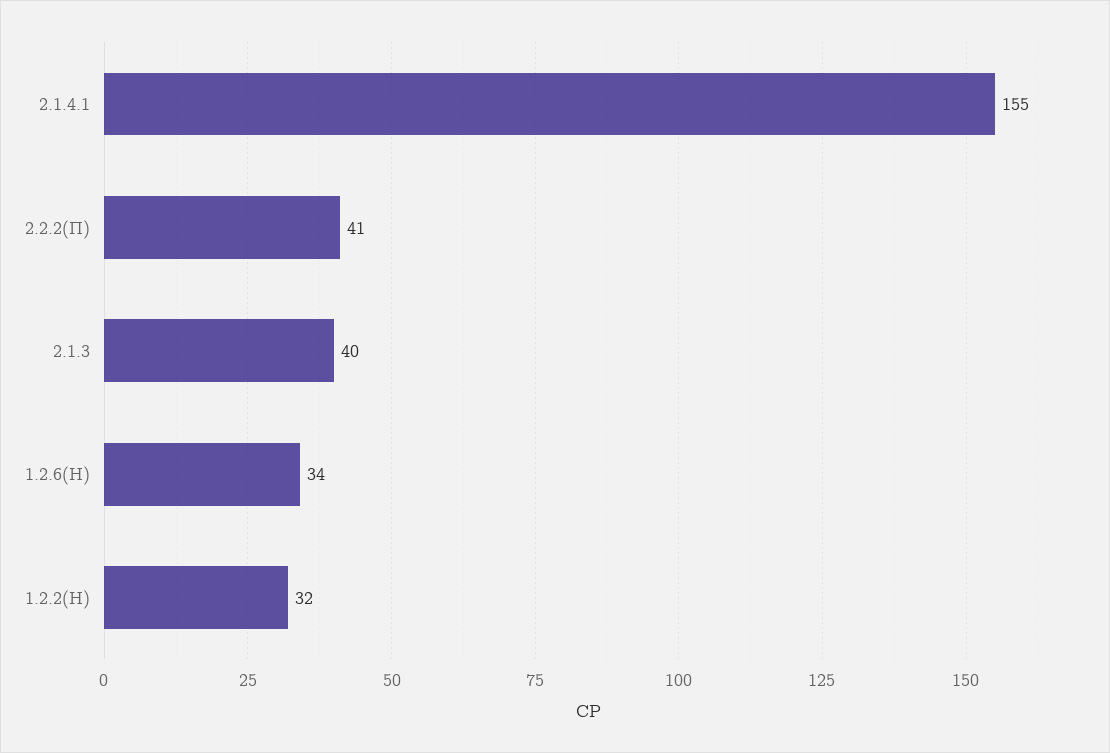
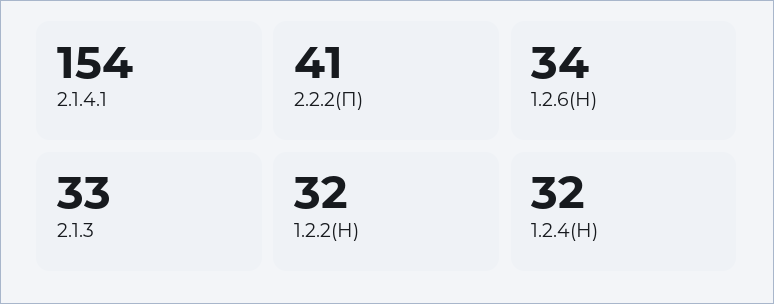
  {
-   "2.1.4.1": 155,
+   "2.1.4.1": 154,
    "2.2.2(П)": 41,
-   "2.1.3": 40,
+   "2.1.3": 33,
    "1.2.6(Н)": 34,
-   "1.2.2(Н)": 32
+   "1.2.2(Н)": 32,
+   "1.2.4(Н)": 32
  }

